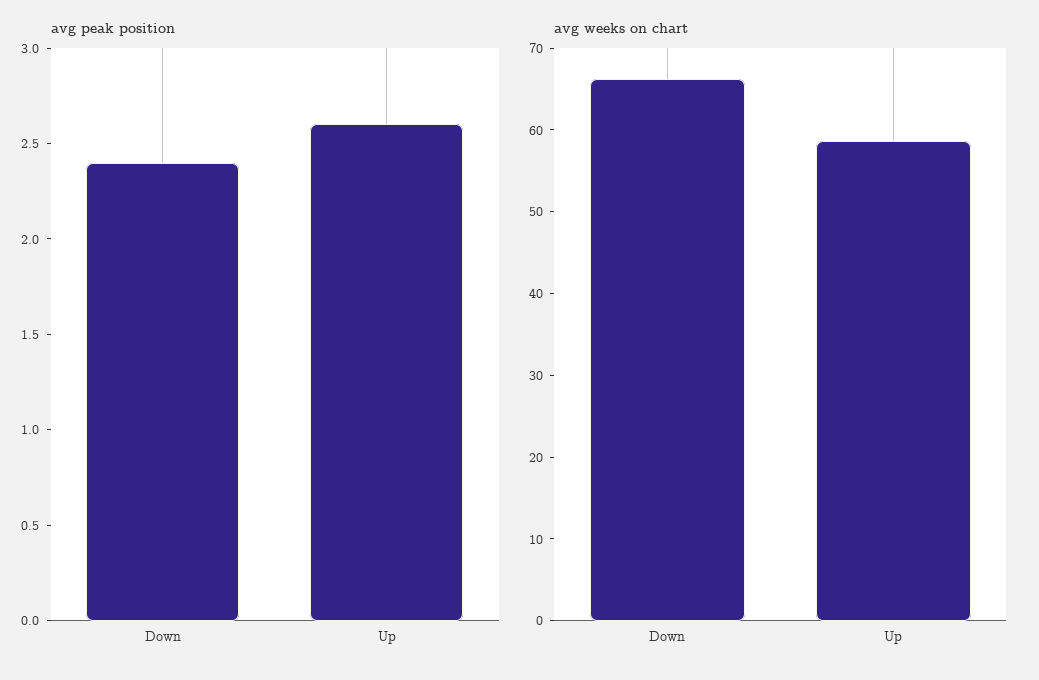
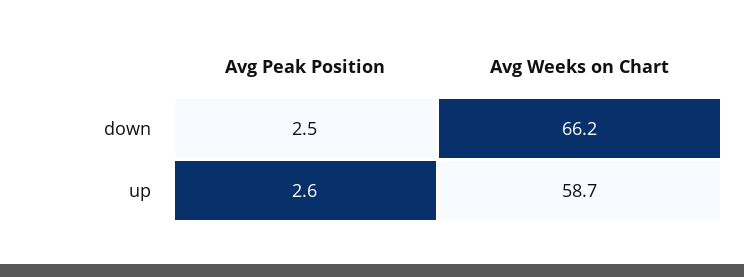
  {
    "avg peak position": {
-     "Down": 2.4,
+     "Down": 2.5,
      "Up": 2.6
    },
    "avg weeks on chart": {
      "Down": 66.2,
      "Up": 58.7
    }
  }

